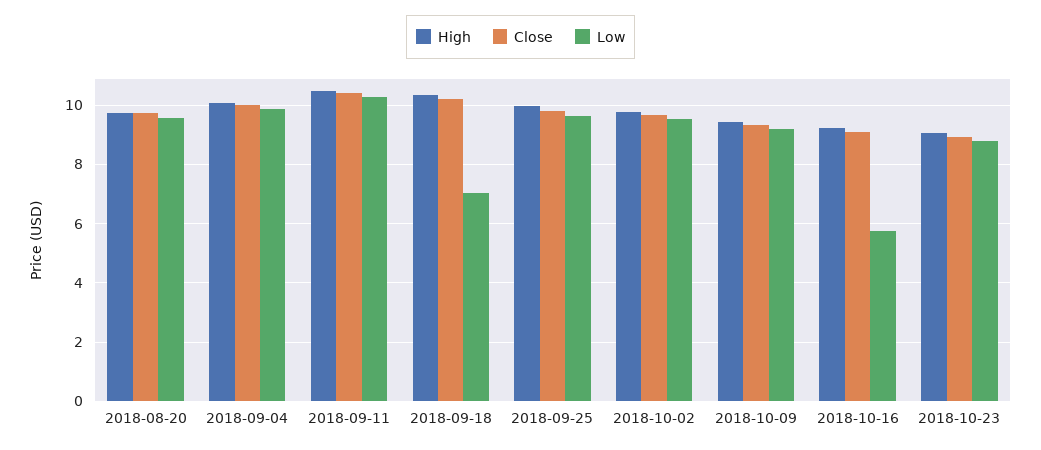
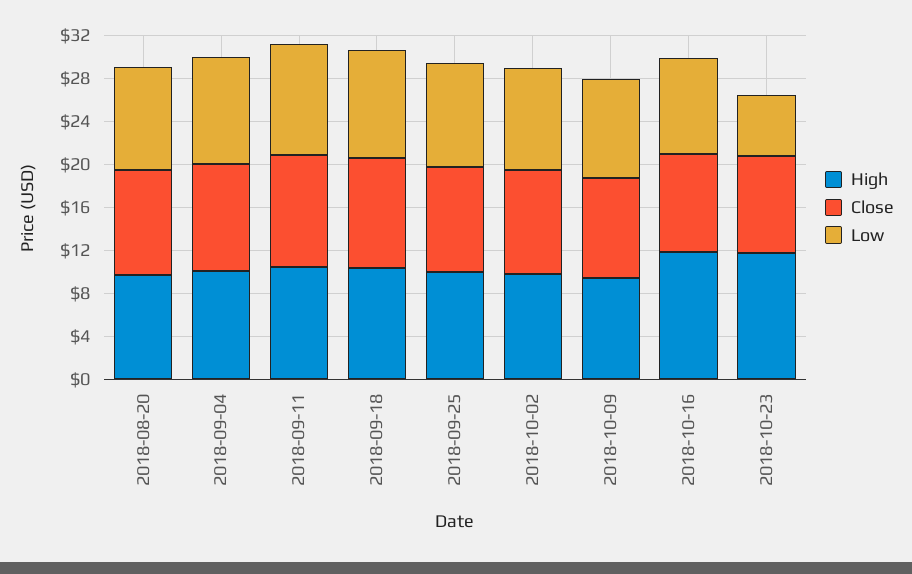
  {
    "High": {
      "2018-08-20": 9.75,
      "2018-09-04": 10,
      "2018-09-11": 10.5,
      "2018-09-18": 10.25,
      "2018-09-25": 10,
      "2018-10-02": 9.75,
      "2018-10-09": 9.5,
-     "2018-10-16": 9.25,
+     "2018-10-16": 12,
-     "2018-10-23": 9
+     "2018-10-23": 12
    },
    "Close": {
      "2018-08-20": 9.75,
      "2018-09-04": 10,
      "2018-09-11": 10.5,
      "2018-09-18": 10.25,
      "2018-09-25": 9.75,
      "2018-10-02": 9.75,
      "2018-10-09": 9.25,
      "2018-10-16": 9,
      "2018-10-23": 9
    },
    "Low": {
      "2018-08-20": 9.5,
      "2018-09-04": 10,
      "2018-09-11": 10.25,
-     "2018-09-18": 7,
+     "2018-09-18": 10,
      "2018-09-25": 9.75,
      "2018-10-02": 9.5,
      "2018-10-09": 9.25,
-     "2018-10-16": 5.75,
+     "2018-10-16": 9,
-     "2018-10-23": 8.75
+     "2018-10-23": 6
    }
  }

